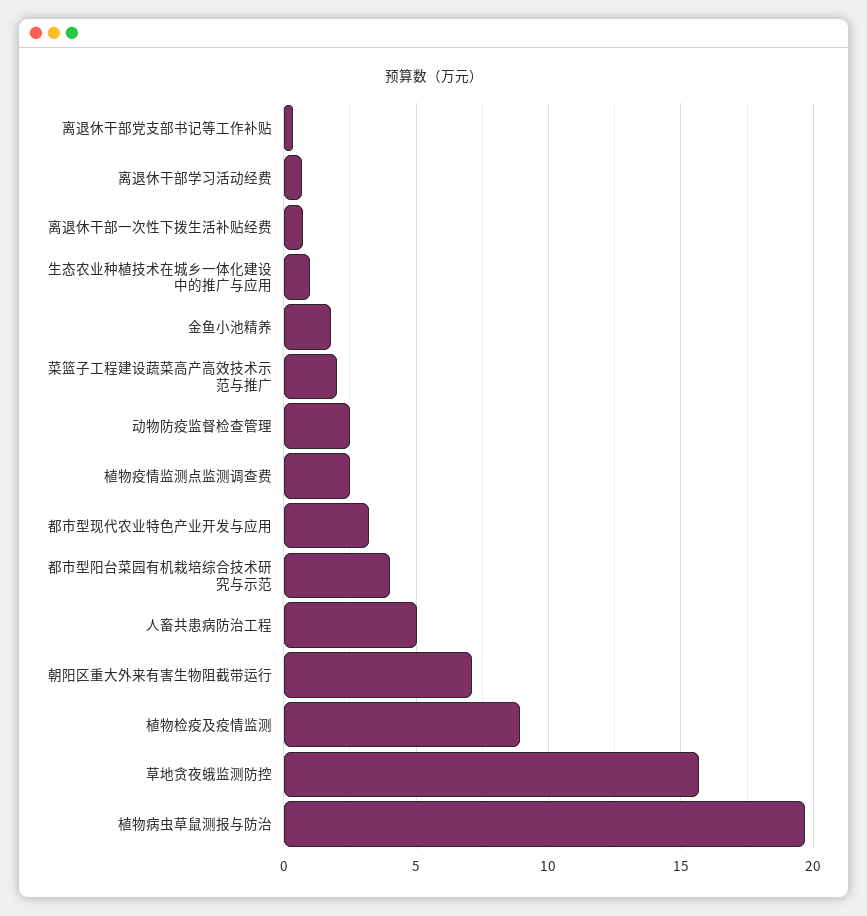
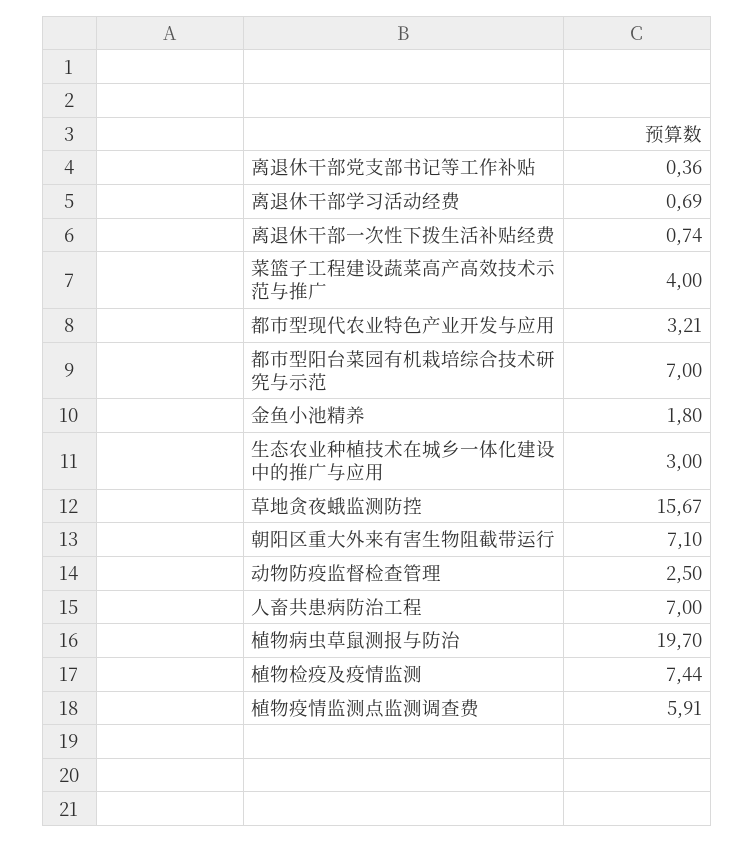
  {
    "离退休干部党支部书记等工作补贴": 0.36,
    "离退休干部学习活动经费": 0.69,
    "离退休干部一次性下拨生活补贴经费": 0.74,
-   "生态农业种植技术在城乡一体化建设中的推广与应用": 1,
+   "生态农业种植技术在城乡一体化建设中的推广与应用": 3,
    "金鱼小池精养": 1.8,
-   "菜篮子工程建设蔬菜高产高效技术示范与推广": 2,
+   "菜篮子工程建设蔬菜高产高效技术示范与推广": 4,
    "动物防疫监督检查管理": 2.5,
-   "植物疫情监测点监测调查费": 2.5,
+   "植物疫情监测点监测调查费": 5.91,
    "都市型现代农业特色产业开发与应用": 3.21,
-   "都市型阳台菜园有机栽培综合技术研究与示范": 4,
+   "都市型阳台菜园有机栽培综合技术研究与示范": 7,
-   "人畜共患病防治工程": 5,
+   "人畜共患病防治工程": 7,
    "朝阳区重大外来有害生物阻截带运行": 7.1,
-   "植物检疫及疫情监测": 9,
+   "植物检疫及疫情监测": 7.44,
    "草地贪夜蛾监测防控": 15.67,
    "植物病虫草鼠测报与防治": 19.7
  }

